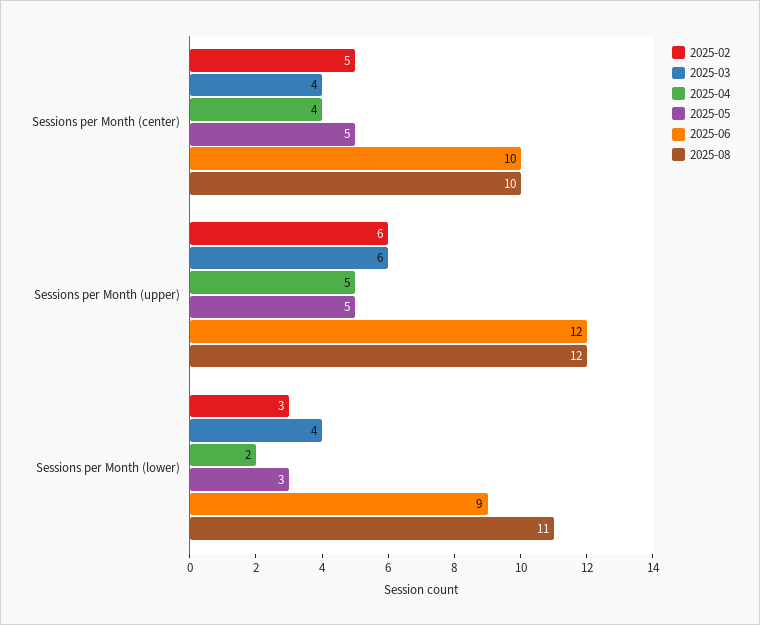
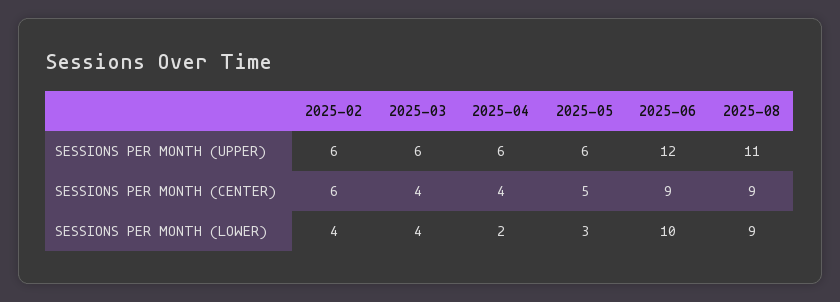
  {
    "2025-02": {
-     "Sessions per Month (center)": 5,
+     "Sessions per Month (center)": 6,
      "Sessions per Month (upper)": 6,
-     "Sessions per Month (lower)": 3
+     "Sessions per Month (lower)": 4
    },
    "2025-03": {
      "Sessions per Month (center)": 4,
      "Sessions per Month (upper)": 6,
      "Sessions per Month (lower)": 4
    },
    "2025-04": {
      "Sessions per Month (center)": 4,
-     "Sessions per Month (upper)": 5,
+     "Sessions per Month (upper)": 6,
      "Sessions per Month (lower)": 2
    },
    "2025-05": {
      "Sessions per Month (center)": 5,
-     "Sessions per Month (upper)": 5,
+     "Sessions per Month (upper)": 6,
      "Sessions per Month (lower)": 3
    },
    "2025-06": {
-     "Sessions per Month (center)": 10,
+     "Sessions per Month (center)": 9,
      "Sessions per Month (upper)": 12,
-     "Sessions per Month (lower)": 9
+     "Sessions per Month (lower)": 10
    },
    "2025-08": {
-     "Sessions per Month (center)": 10,
+     "Sessions per Month (center)": 9,
-     "Sessions per Month (upper)": 12,
+     "Sessions per Month (upper)": 11,
-     "Sessions per Month (lower)": 11
+     "Sessions per Month (lower)": 9
    }
  }

